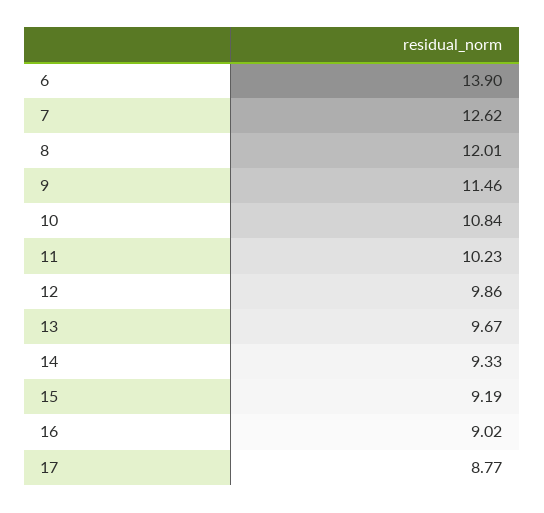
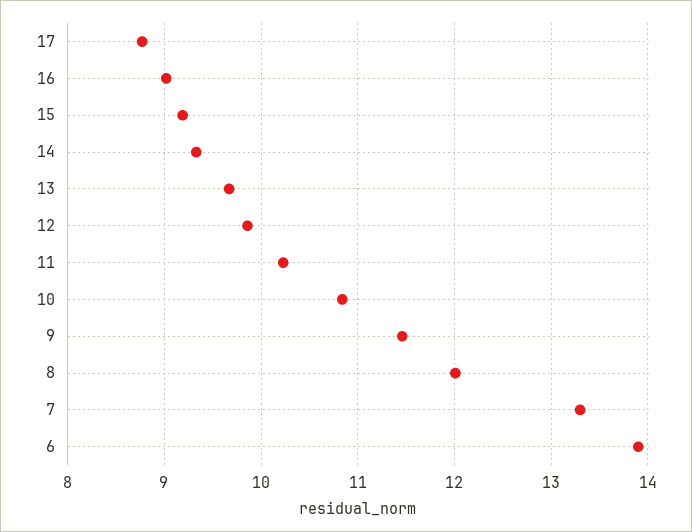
  {
    "6": 13.9,
-   "7": 12.62,
+   "7": 13.3,
    "8": 12.01,
    "9": 11.46,
    "10": 10.84,
    "11": 10.23,
    "12": 9.86,
    "13": 9.67,
    "14": 9.33,
    "15": 9.19,
    "16": 9.02,
    "17": 8.77
  }

